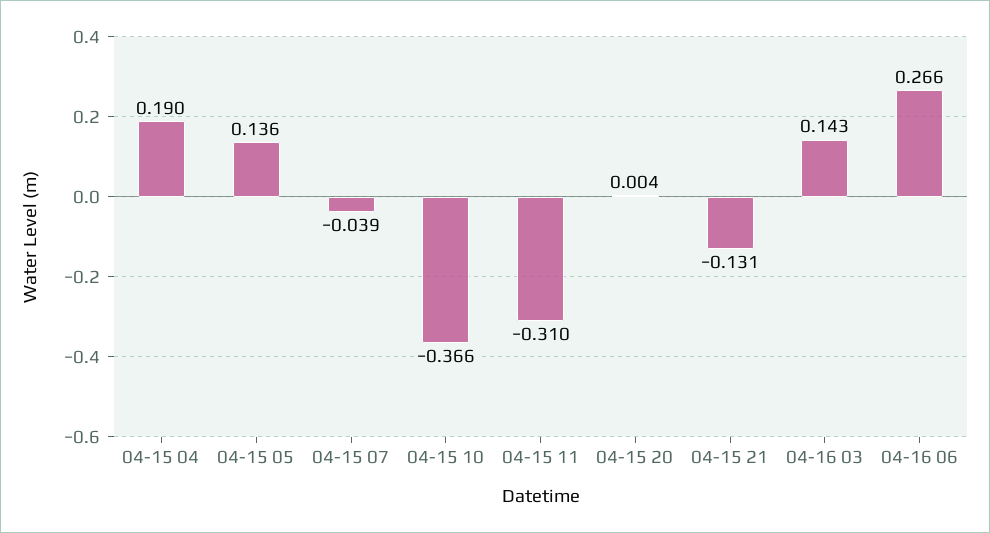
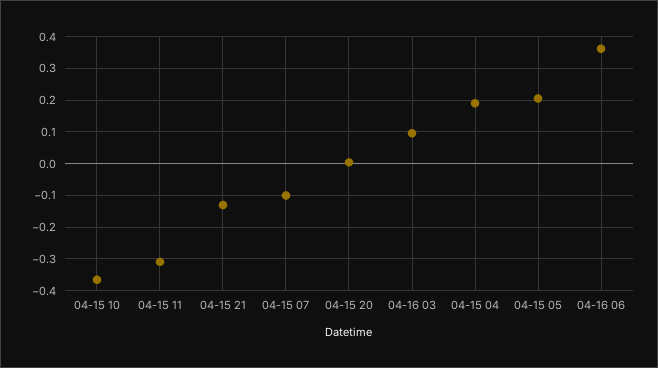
  {
    "04-15 04": 0.19,
-   "04-15 05": 0.136,
+   "04-15 05": 0.2,
-   "04-15 07": -0.039,
+   "04-15 07": -0.1,
    "04-15 10": -0.366,
    "04-15 11": -0.31,
    "04-15 20": 0.004,
    "04-15 21": -0.131,
-   "04-16 03": 0.143,
+   "04-16 03": 0.1,
-   "04-16 06": 0.266
+   "04-16 06": 0.36
  }

